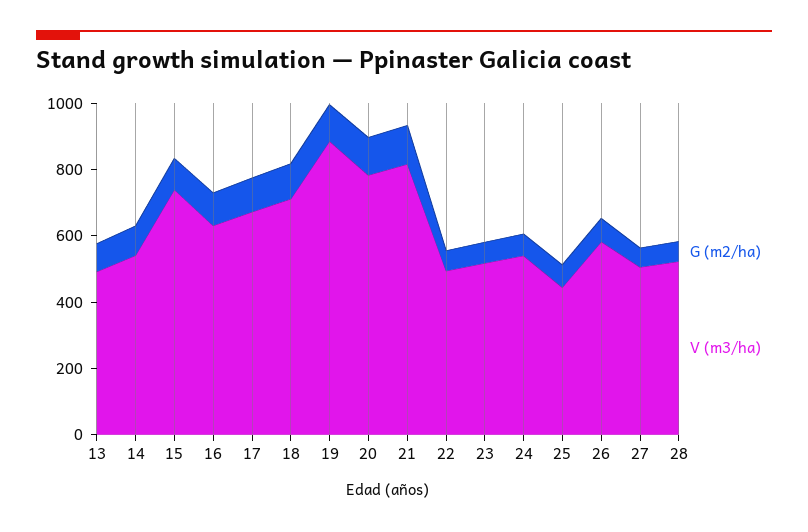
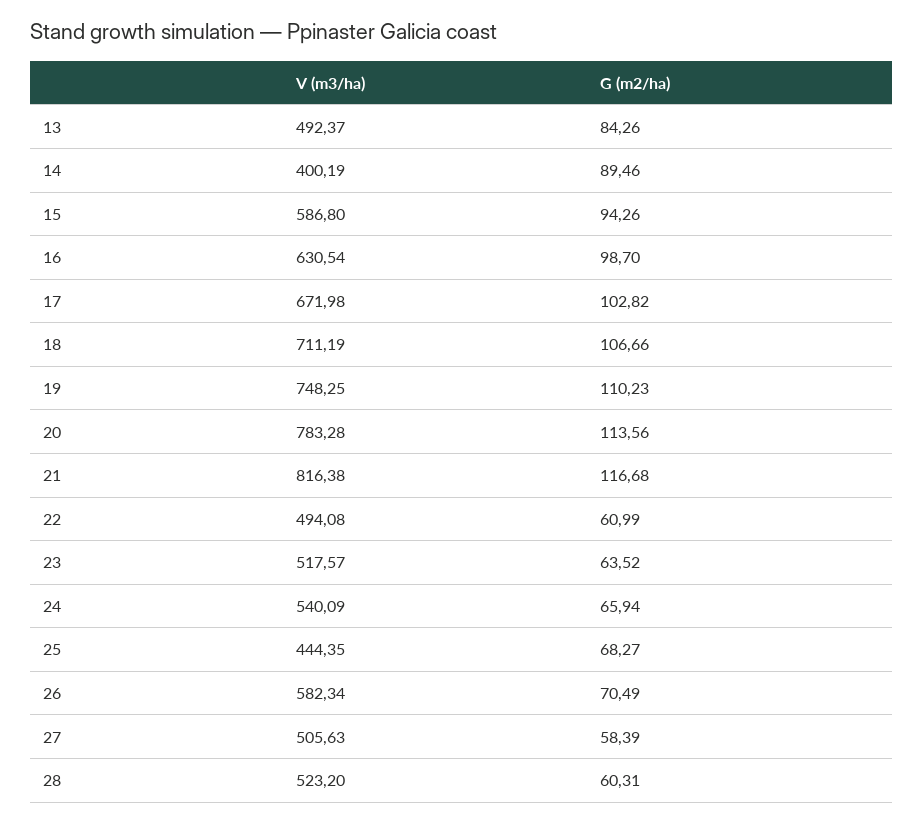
  {
    "G (m2/ha)": {
      "13": 84.26,
      "14": 89.46,
      "15": 94.26,
      "16": 98.7,
      "17": 102.82,
      "18": 106.66,
      "19": 110.23,
      "20": 113.56,
      "21": 116.68,
      "22": 60.99,
      "23": 63.52,
      "24": 65.94,
      "25": 68.27,
      "26": 70.49,
      "27": 58.39,
      "28": 60.31
    },
    "V (m3/ha)": {
      "13": 492.37,
-     "14": 550,
+     "14": 400.19,
-     "15": 750,
+     "15": 586.8,
      "16": 630.54,
      "17": 671.98,
      "18": 711.19,
-     "19": 900,
+     "19": 748.25,
      "20": 783.28,
      "21": 816.38,
      "22": 494.08,
      "23": 517.57,
      "24": 540.09,
      "25": 444.35,
      "26": 582.34,
      "27": 505.63,
      "28": 523.2
    }
  }

